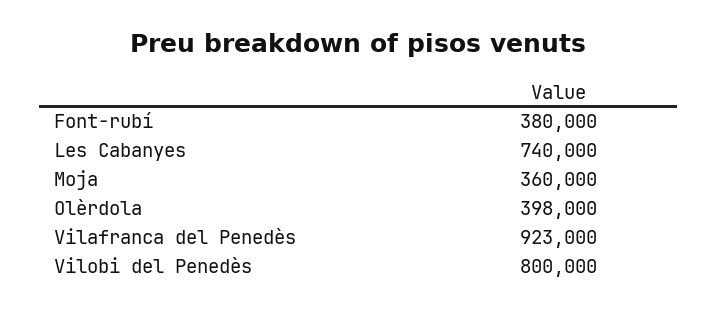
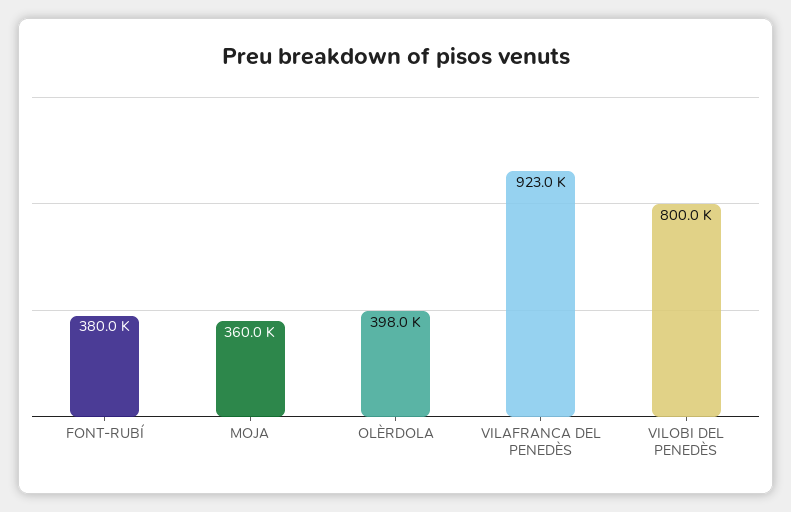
  {
    "Font-rubí": 380000,
-   "Les Cabanyes": 740000,
    "Moja": 360000,
    "Olèrdola": 398000,
    "Vilafranca del Penedès": 923000,
    "Vilobi del Penedès": 800000
  }

